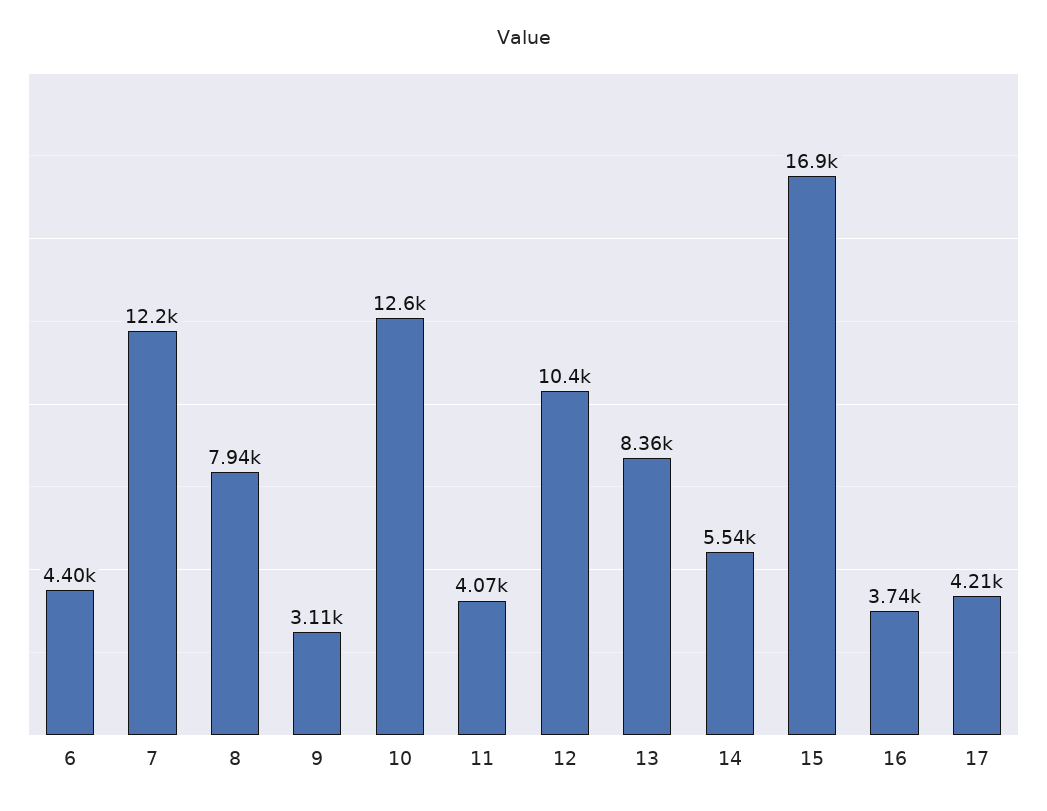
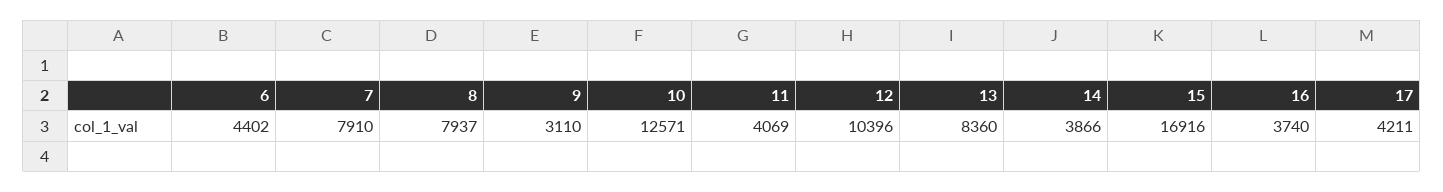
  {
    "6": 4402,
-   "7": 12200,
+   "7": 7910,
    "8": 7937,
    "9": 3110,
    "10": 12571,
    "11": 4069,
    "12": 10396,
    "13": 8360,
-   "14": 5540,
+   "14": 3866,
    "15": 16916,
    "16": 3740,
    "17": 4211
  }

